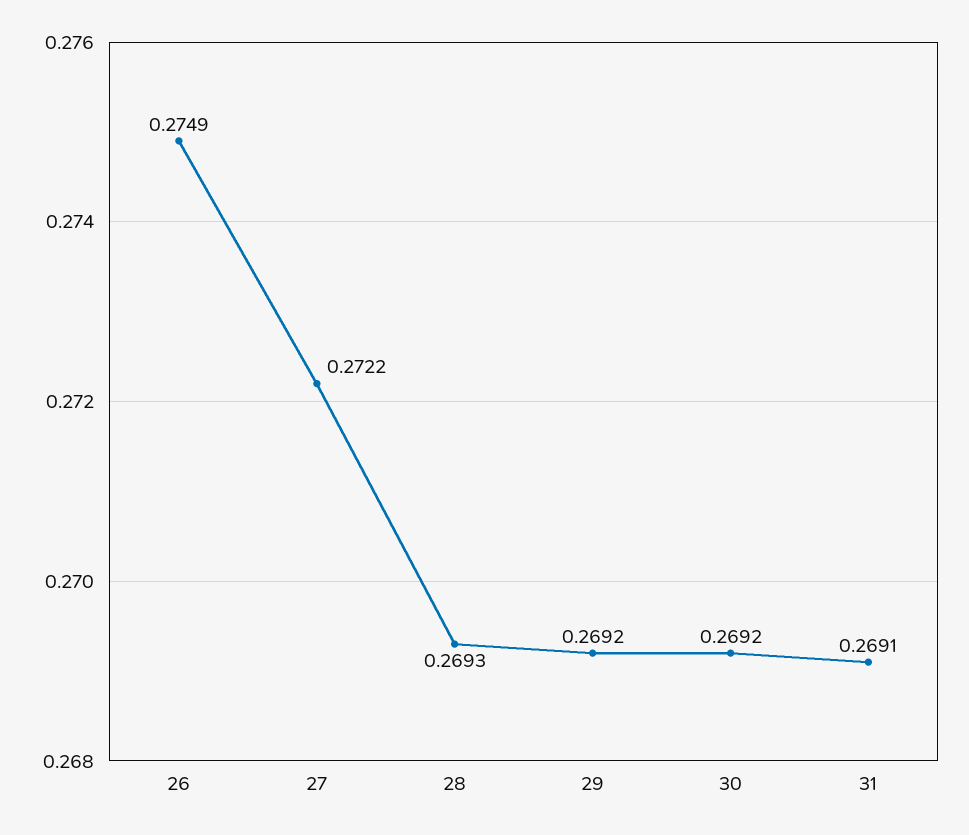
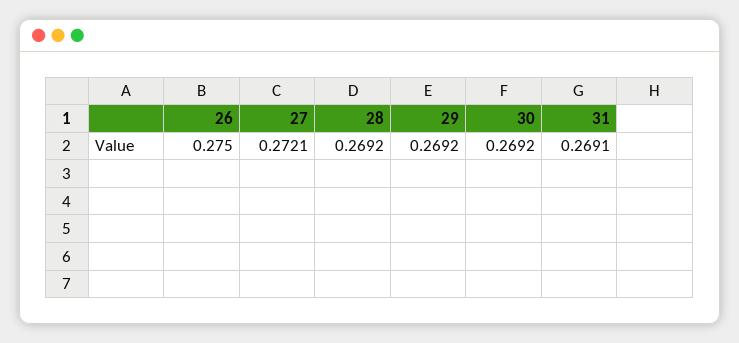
  {
-   "26": 0.2749,
+   "26": 0.275,
-   "27": 0.2722,
+   "27": 0.2721,
-   "28": 0.2693,
+   "28": 0.2692,
    "29": 0.2692,
    "30": 0.2692,
    "31": 0.2691
  }

